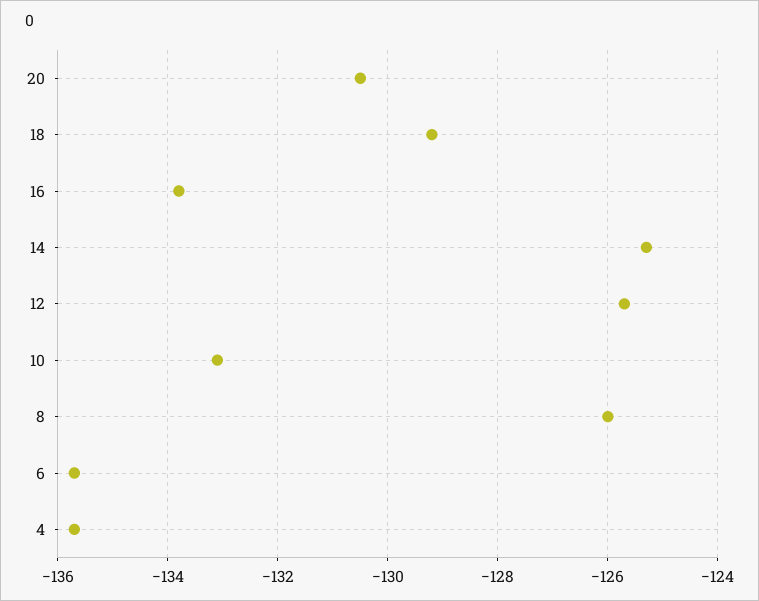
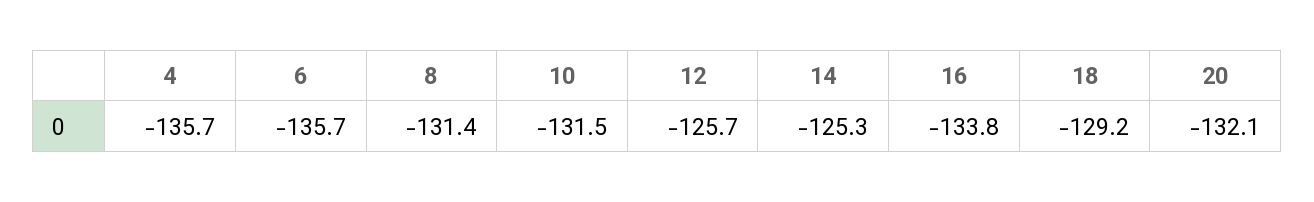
  {
-   "20": -130.5,
+   "20": -132.1,
    "18": -129.2,
    "16": -133.8,
    "14": -125.3,
    "12": -125.7,
-   "10": -133,
+   "10": -131.5,
-   "8": -126,
+   "8": -131.4,
    "6": -135.7,
    "4": -135.7
  }

